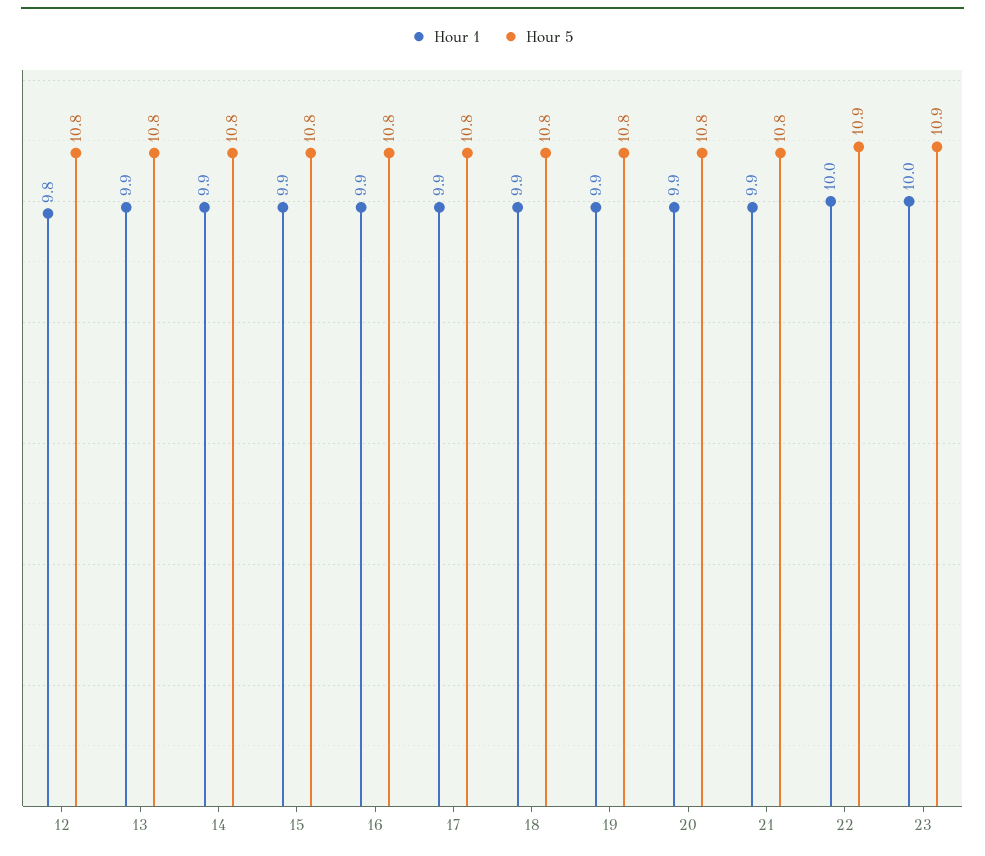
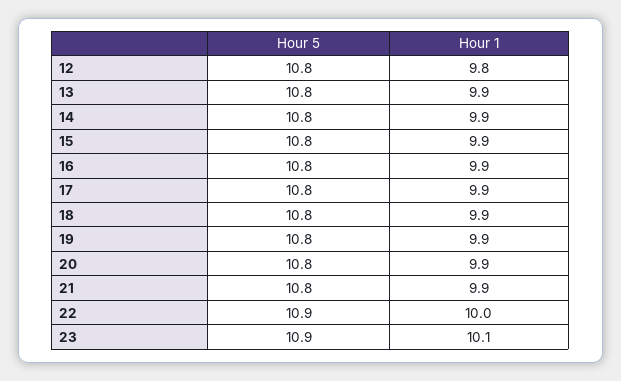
  {
    "Hour 1": {
      "12": 9.8,
      "13": 9.9,
      "14": 9.9,
      "15": 9.9,
      "16": 9.9,
      "17": 9.9,
      "18": 9.9,
      "19": 9.9,
      "20": 9.9,
      "21": 9.9,
      "22": 10,
-     "23": 10
+     "23": 10.1
    },
    "Hour 5": {
      "12": 10.8,
      "13": 10.8,
      "14": 10.8,
      "15": 10.8,
      "16": 10.8,
      "17": 10.8,
      "18": 10.8,
      "19": 10.8,
      "20": 10.8,
      "21": 10.8,
      "22": 10.9,
      "23": 10.9
    }
  }

